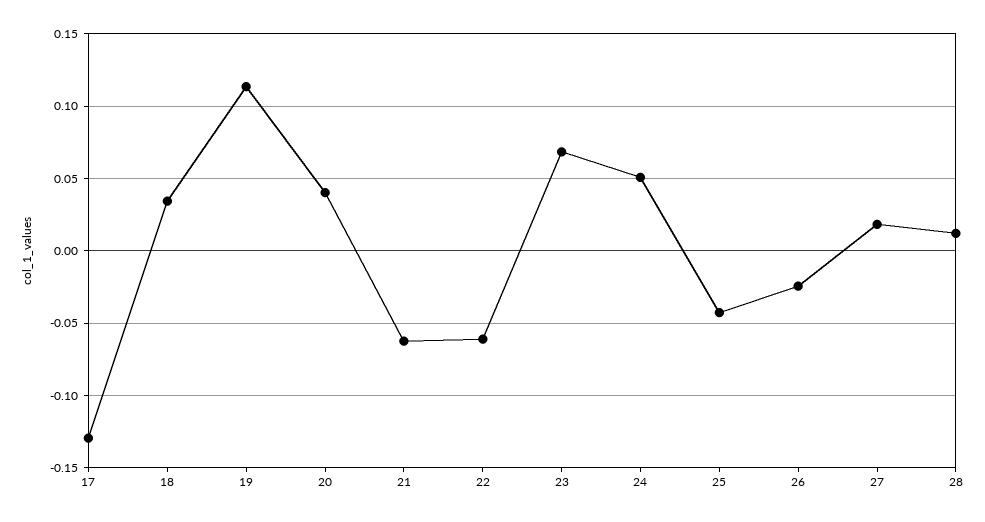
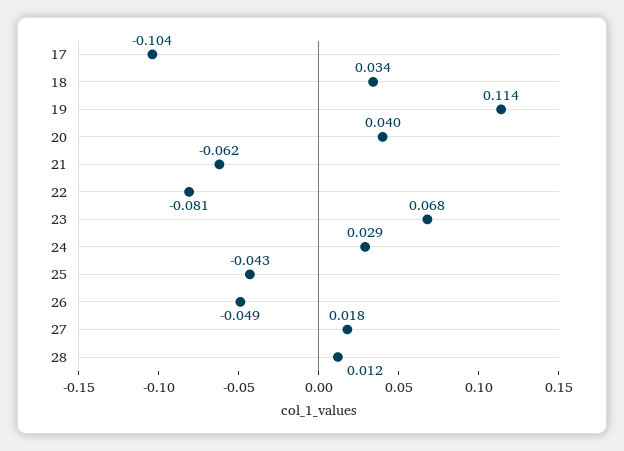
  {
-   "17": -0.13,
+   "17": -0.104,
    "18": 0.034,
    "19": 0.114,
    "20": 0.04,
    "21": -0.062,
-   "22": -0.06,
+   "22": -0.081,
    "23": 0.068,
-   "24": 0.05,
+   "24": 0.029,
    "25": -0.043,
-   "26": -0.025,
+   "26": -0.049,
    "27": 0.018,
    "28": 0.012
  }

